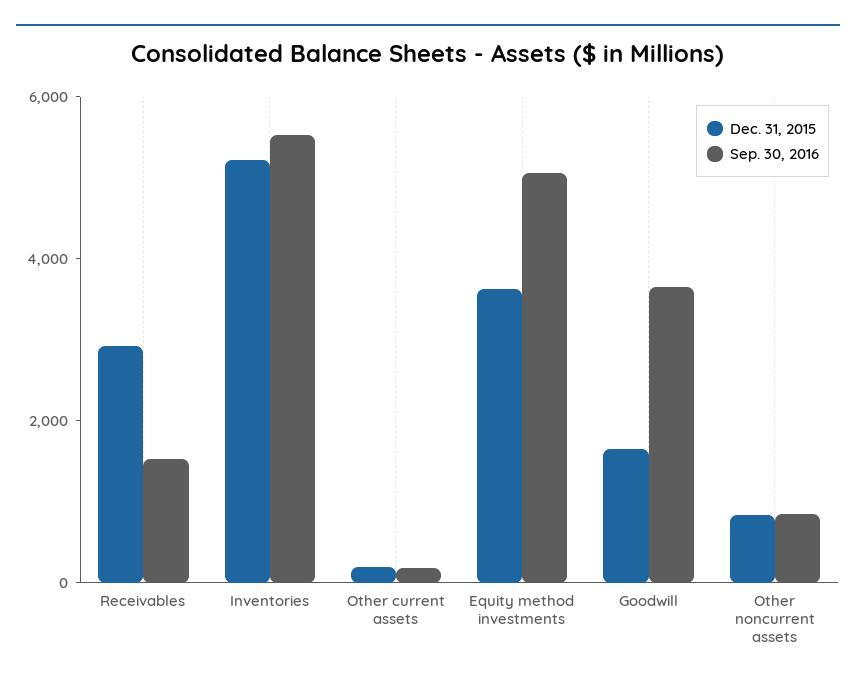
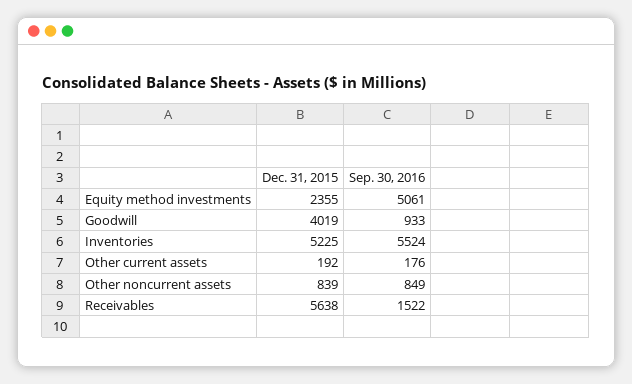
  {
    "Dec. 31, 2015": {
-     "Receivables": 3000,
+     "Receivables": 5638,
      "Inventories": 5225,
      "Other current assets": 192,
-     "Equity method investments": 3500,
+     "Equity method investments": 2355,
-     "Goodwill": 1500,
+     "Goodwill": 4019,
      "Other noncurrent assets": 839
    },
    "Sep. 30, 2016": {
      "Receivables": 1522,
      "Inventories": 5524,
      "Other current assets": 176,
      "Equity method investments": 5061,
-     "Goodwill": 3500,
+     "Goodwill": 933,
      "Other noncurrent assets": 849
    }
  }

